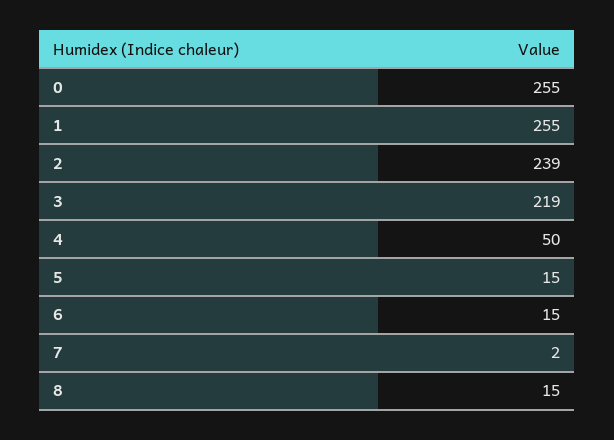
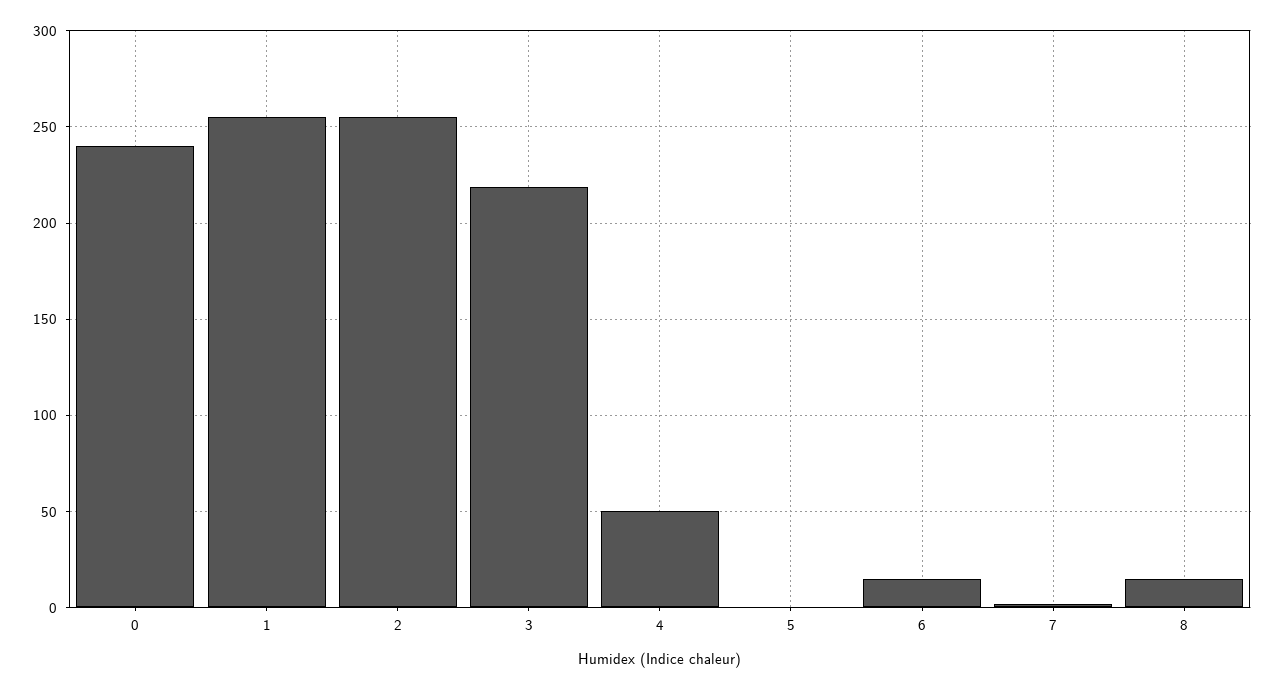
  {
-   "0": 255,
+   "0": 240,
    "1": 255,
-   "2": 239,
+   "2": 255,
    "3": 219,
    "4": 50,
-   "5": 15,
+   "5": 0,
    "6": 15,
    "7": 2,
    "8": 15
  }

